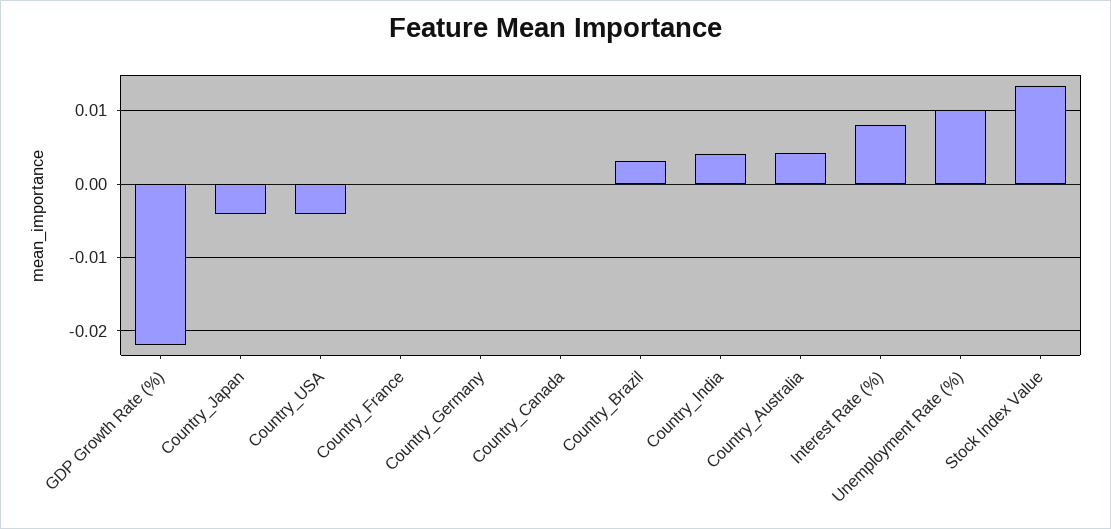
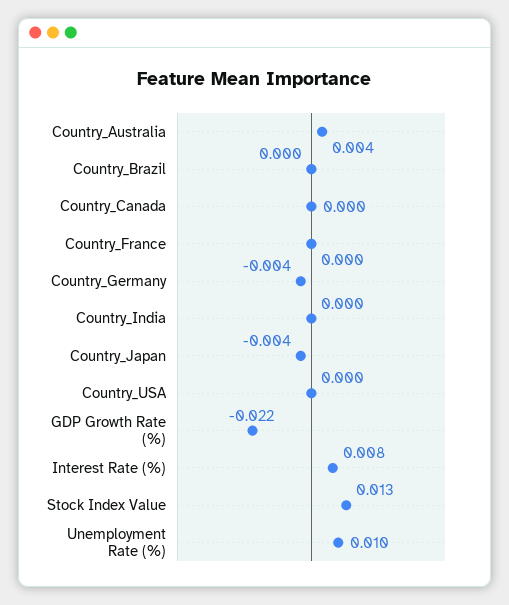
  {
    "GDP Growth Rate (%)": -0.022,
    "Country_Japan": -0.004,
-   "Country_USA": -0.004,
+   "Country_USA": 0,
    "Country_France": 0,
-   "Country_Germany": 0,
+   "Country_Germany": -0.004,
    "Country_Canada": 0,
-   "Country_Brazil": 0.003,
+   "Country_Brazil": 0,
-   "Country_India": 0.004,
+   "Country_India": 0,
    "Country_Australia": 0.004,
    "Interest Rate (%)": 0.008,
    "Unemployment Rate (%)": 0.01,
    "Stock Index Value": 0.013
  }

